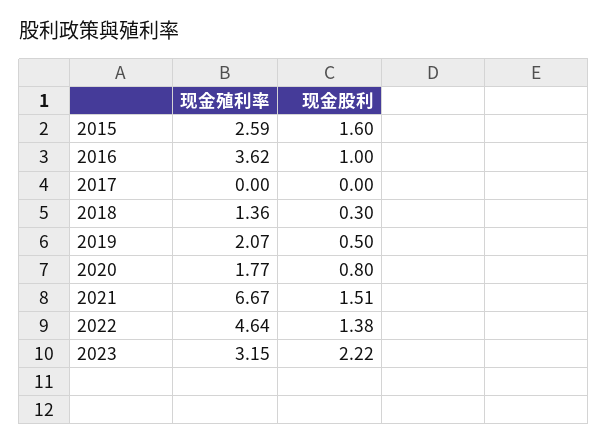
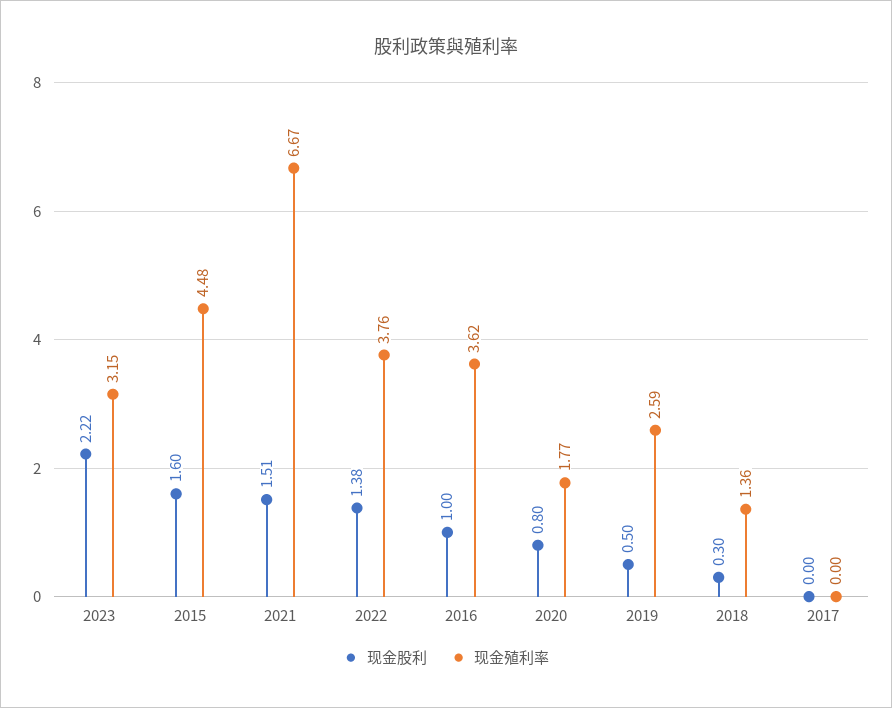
  {
    "现金殖利率": {
-     "2015": 2.59,
+     "2015": 4.48,
      "2016": 3.62,
      "2017": 0,
      "2018": 1.36,
-     "2019": 2.07,
+     "2019": 2.59,
      "2020": 1.77,
      "2021": 6.67,
-     "2022": 4.64,
+     "2022": 3.76,
      "2023": 3.15
    },
    "现金股利": {
      "2015": 1.6,
      "2016": 1,
      "2017": 0,
      "2018": 0.3,
      "2019": 0.5,
      "2020": 0.8,
      "2021": 1.51,
      "2022": 1.38,
      "2023": 2.22
    }
  }

